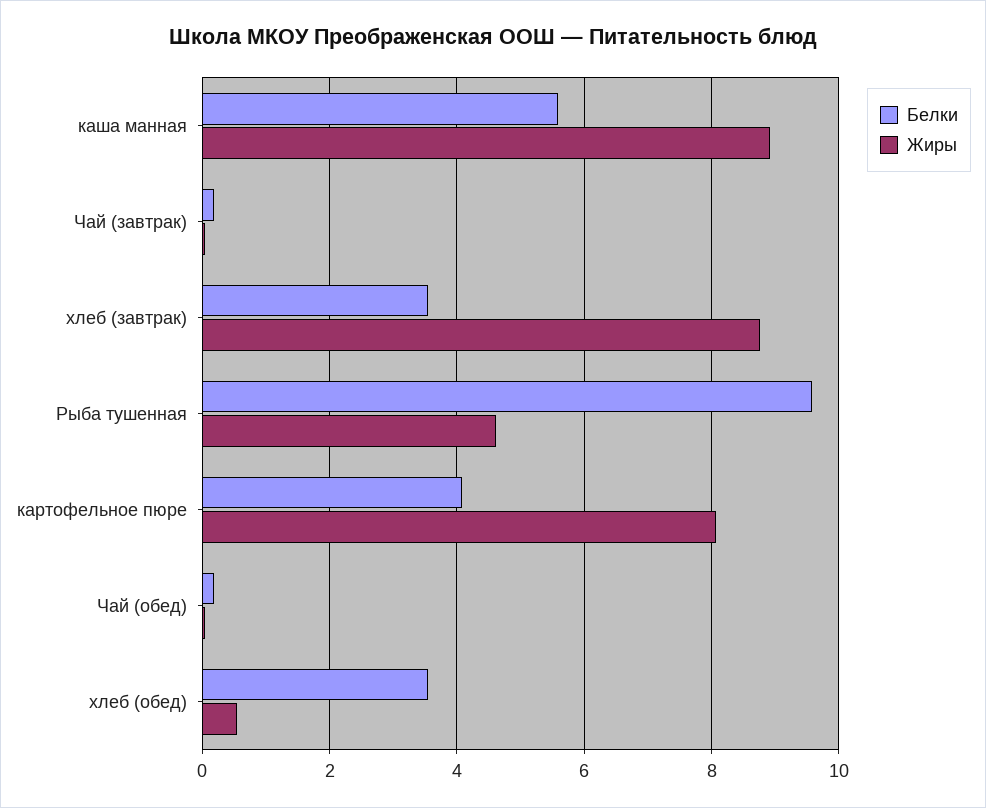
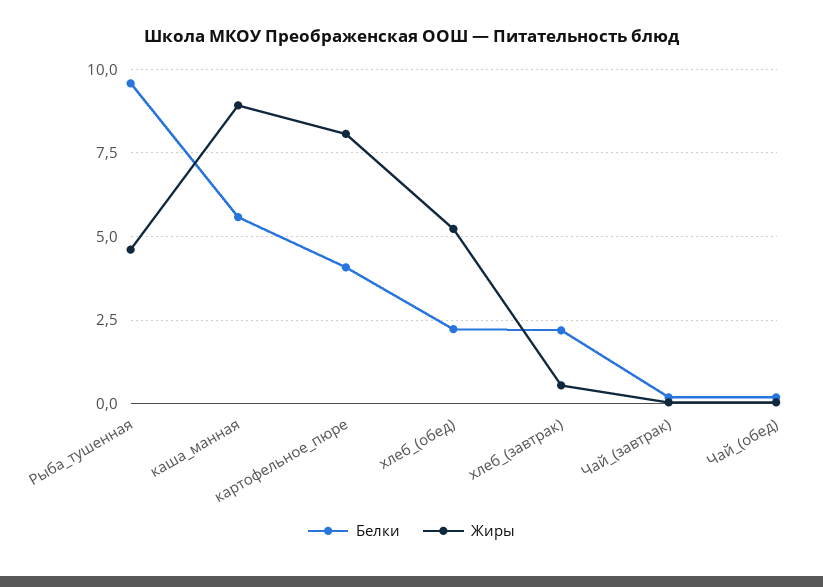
  {
    "Белки": {
      "каша манная": 5.6,
      "Чай (завтрак)": 0.2,
-     "хлеб (завтрак)": 3.6,
+     "хлеб (завтрак)": 2.25,
      "Рыба тушенная": 9.6,
      "картофельное пюре": 4,
      "Чай (обед)": 0.2,
-     "хлеб (обед)": 3.6
+     "хлеб (обед)": 2.25
    },
    "Жиры": {
      "каша манная": 9,
      "Чай (завтрак)": 0,
-     "хлеб (завтрак)": 8.8,
+     "хлеб (завтрак)": 0.5,
      "Рыба тушенная": 4.6,
      "картофельное пюре": 8,
      "Чай (обед)": 0,
-     "хлеб (обед)": 0.6
+     "хлеб (обед)": 5.25
    }
  }

